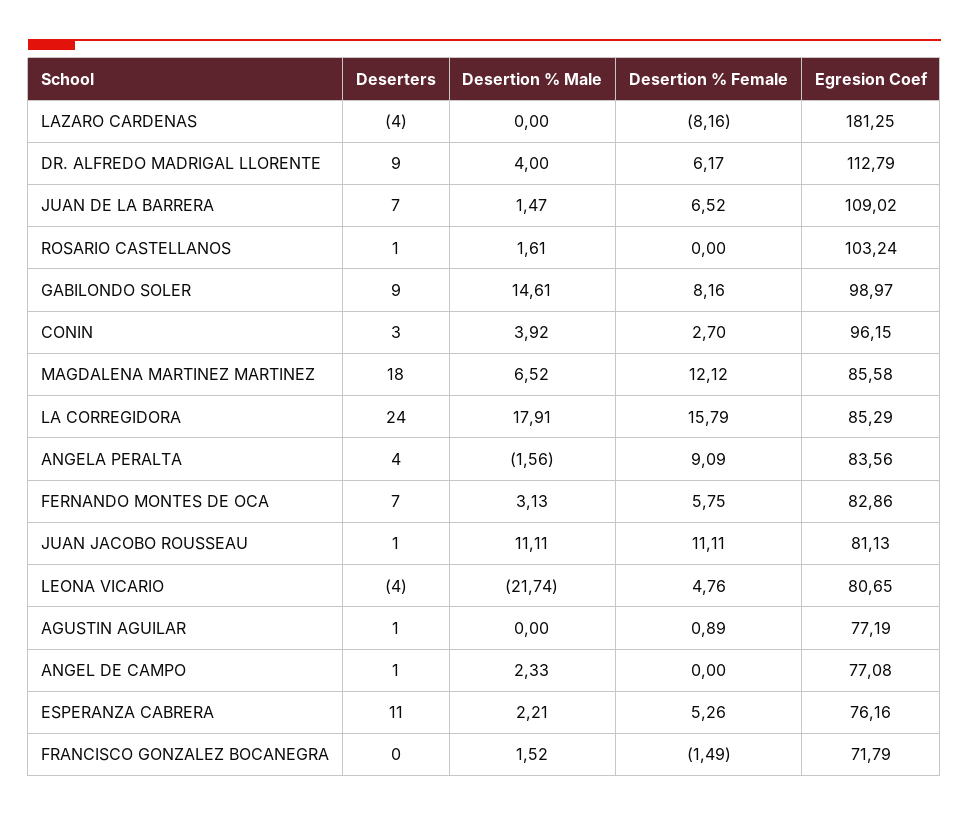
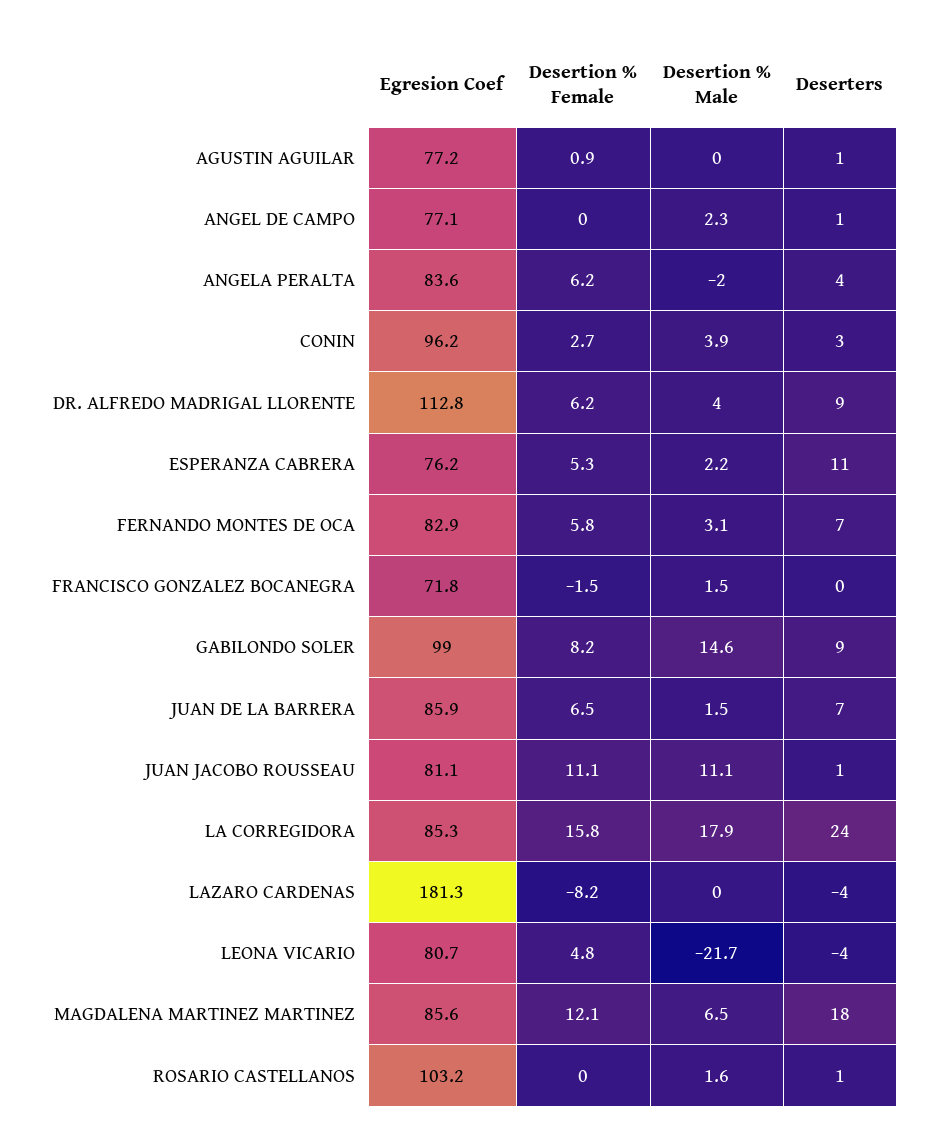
  {
    "Deserters": {
      "LAZARO CARDENAS": -4,
      "DR. ALFREDO MADRIGAL LLORENTE": 9,
      "JUAN DE LA BARRERA": 7,
      "ROSARIO CASTELLANOS": 1,
      "GABILONDO SOLER": 9,
      "CONIN": 3,
      "MAGDALENA MARTINEZ MARTINEZ": 18,
      "LA CORREGIDORA": 24,
      "ANGELA PERALTA": 4,
      "FERNANDO MONTES DE OCA": 7,
      "JUAN JACOBO ROUSSEAU": 1,
      "LEONA VICARIO": -4,
      "AGUSTIN AGUILAR": 1,
      "ANGEL DE CAMPO": 1,
      "ESPERANZA CABRERA": 11,
      "FRANCISCO GONZALEZ BOCANEGRA": 0
    },
    "Desertion % Male": {
      "LAZARO CARDENAS": 0,
      "DR. ALFREDO MADRIGAL LLORENTE": 4,
      "JUAN DE LA BARRERA": 1.47,
      "ROSARIO CASTELLANOS": 1.61,
      "GABILONDO SOLER": 14.61,
      "CONIN": 3.92,
      "MAGDALENA MARTINEZ MARTINEZ": 6.52,
      "LA CORREGIDORA": 17.91,
-     "ANGELA PERALTA": -1.56,
+     "ANGELA PERALTA": -2,
      "FERNANDO MONTES DE OCA": 3.13,
      "JUAN JACOBO ROUSSEAU": 11.11,
      "LEONA VICARIO": -21.74,
      "AGUSTIN AGUILAR": 0,
      "ANGEL DE CAMPO": 2.33,
      "ESPERANZA CABRERA": 2.21,
      "FRANCISCO GONZALEZ BOCANEGRA": 1.52
    },
    "Desertion % Female": {
      "LAZARO CARDENAS": -8.16,
      "DR. ALFREDO MADRIGAL LLORENTE": 6.17,
      "JUAN DE LA BARRERA": 6.52,
      "ROSARIO CASTELLANOS": 0,
      "GABILONDO SOLER": 8.16,
      "CONIN": 2.7,
      "MAGDALENA MARTINEZ MARTINEZ": 12.12,
      "LA CORREGIDORA": 15.79,
-     "ANGELA PERALTA": 9.09,
+     "ANGELA PERALTA": 6.2,
      "FERNANDO MONTES DE OCA": 5.75,
      "JUAN JACOBO ROUSSEAU": 11.11,
      "LEONA VICARIO": 4.76,
      "AGUSTIN AGUILAR": 0.89,
      "ANGEL DE CAMPO": 0,
      "ESPERANZA CABRERA": 5.26,
      "FRANCISCO GONZALEZ BOCANEGRA": -1.49
    },
    "Egresion Coef": {
      "LAZARO CARDENAS": 181.25,
      "DR. ALFREDO MADRIGAL LLORENTE": 112.79,
-     "JUAN DE LA BARRERA": 109.02,
+     "JUAN DE LA BARRERA": 85.9,
      "ROSARIO CASTELLANOS": 103.24,
      "GABILONDO SOLER": 98.97,
      "CONIN": 96.15,
      "MAGDALENA MARTINEZ MARTINEZ": 85.58,
      "LA CORREGIDORA": 85.29,
      "ANGELA PERALTA": 83.56,
      "FERNANDO MONTES DE OCA": 82.86,
      "JUAN JACOBO ROUSSEAU": 81.13,
      "LEONA VICARIO": 80.65,
      "AGUSTIN AGUILAR": 77.19,
      "ANGEL DE CAMPO": 77.08,
      "ESPERANZA CABRERA": 76.16,
      "FRANCISCO GONZALEZ BOCANEGRA": 71.79
    }
  }

